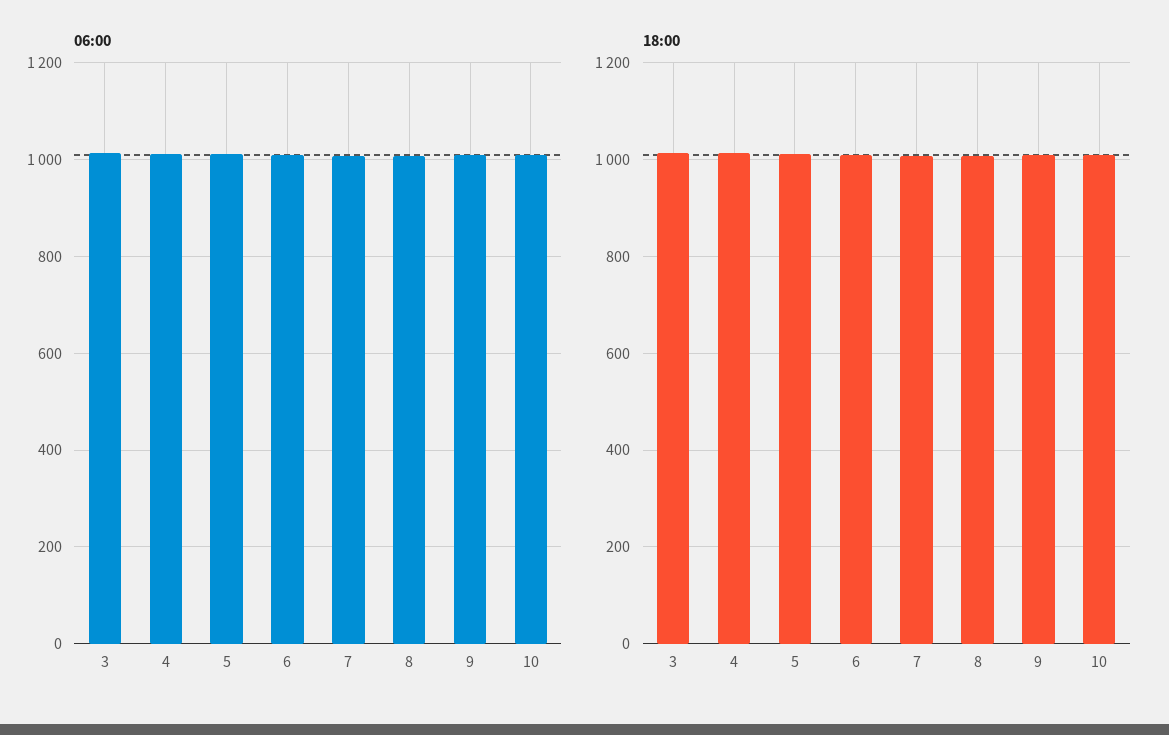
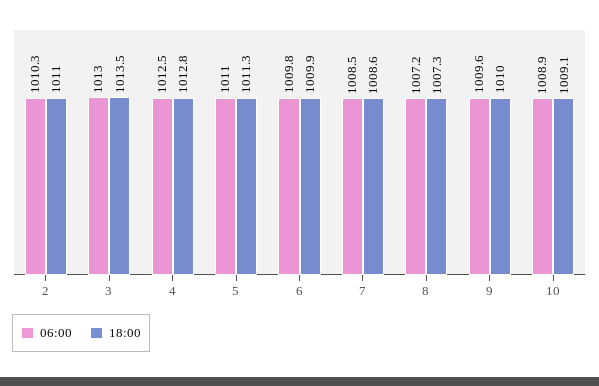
  {
    "06:00": {
      "3": 1013,
      "4": 1012.5,
      "5": 1011,
      "6": 1009.8,
      "7": 1008.5,
      "8": 1007.2,
      "9": 1009.6,
-     "10": 1008.9
+     "10": 1008.9,
+     "2": 1010.3
    },
    "18:00": {
      "3": 1013.5,
      "4": 1012.8,
      "5": 1011.3,
      "6": 1009.9,
      "7": 1008.6,
      "8": 1007.3,
      "9": 1010,
-     "10": 1009.1
+     "10": 1009.1,
+     "2": 1011
    }
  }

